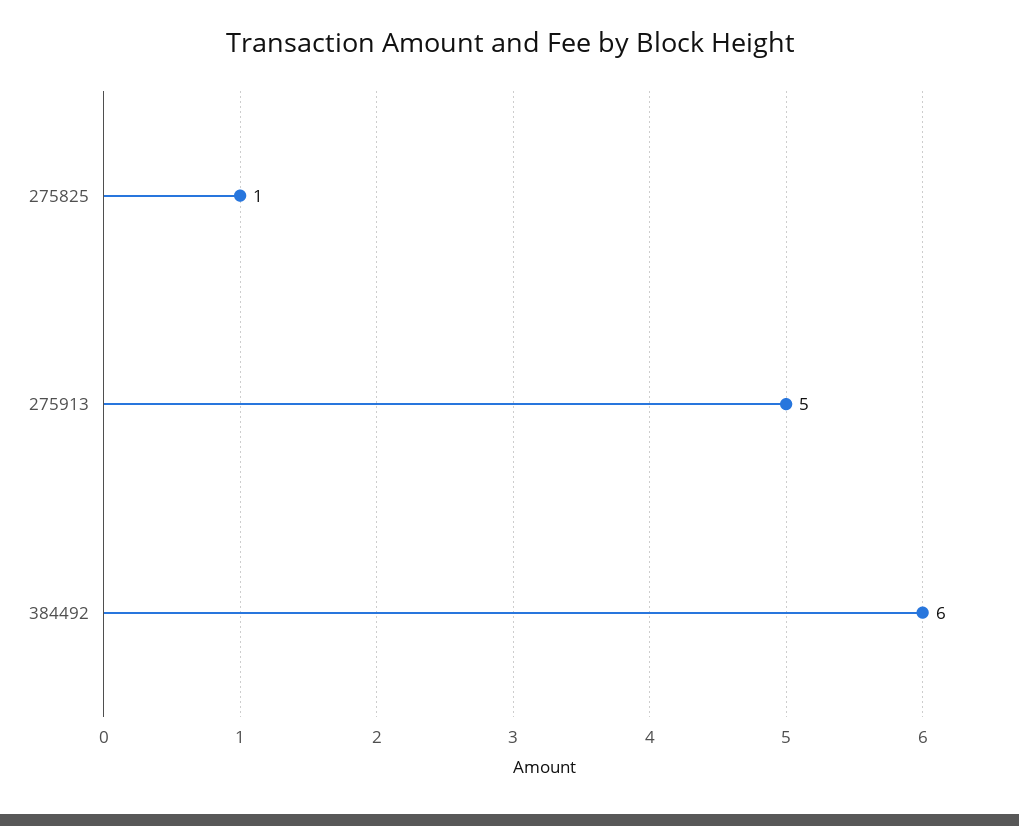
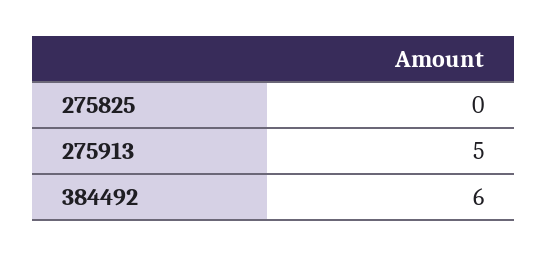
  {
-   "275825": 1,
+   "275825": 0,
    "275913": 5,
    "384492": 6
  }

